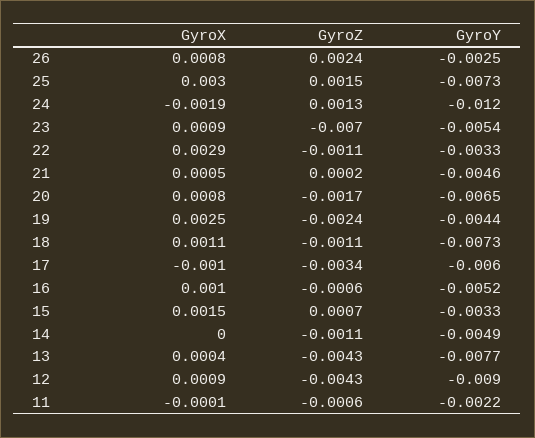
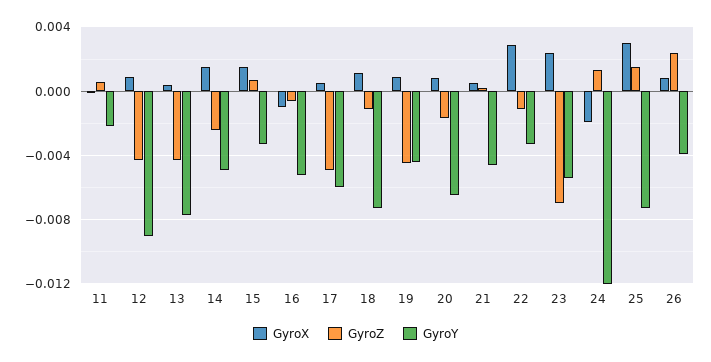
  {
    "GyroX": {
      "26": 0.0008,
      "25": 0.003,
      "24": -0.0019,
-     "23": 0.0009,
+     "23": 0.0025,
      "22": 0.0029,
      "21": 0.0005,
      "20": 0.0008,
-     "19": 0.0025,
+     "19": 0.001,
      "18": 0.0011,
-     "17": -0.001,
+     "17": 0.0005,
-     "16": 0.001,
+     "16": -0.001,
      "15": 0.0015,
-     "14": 0,
+     "14": 0.0015,
      "13": 0.0004,
      "12": 0.0009,
      "11": -0.0001
    },
    "GyroZ": {
      "26": 0.0024,
      "25": 0.0015,
      "24": 0.0013,
      "23": -0.007,
      "22": -0.0011,
      "21": 0.0002,
      "20": -0.0017,
-     "19": -0.0024,
+     "19": -0.0045,
      "18": -0.0011,
-     "17": -0.0034,
+     "17": -0.005,
      "16": -0.0006,
      "15": 0.0007,
-     "14": -0.0011,
+     "14": -0.0025,
      "13": -0.0043,
      "12": -0.0043,
-     "11": -0.0006
+     "11": 0.0005
    },
    "GyroY": {
-     "26": -0.0025,
+     "26": -0.004,
      "25": -0.0073,
      "24": -0.012,
      "23": -0.0054,
      "22": -0.0033,
      "21": -0.0046,
      "20": -0.0065,
      "19": -0.0044,
      "18": -0.0073,
      "17": -0.006,
      "16": -0.0052,
      "15": -0.0033,
      "14": -0.0049,
      "13": -0.0077,
      "12": -0.009,
      "11": -0.0022
    }
  }

